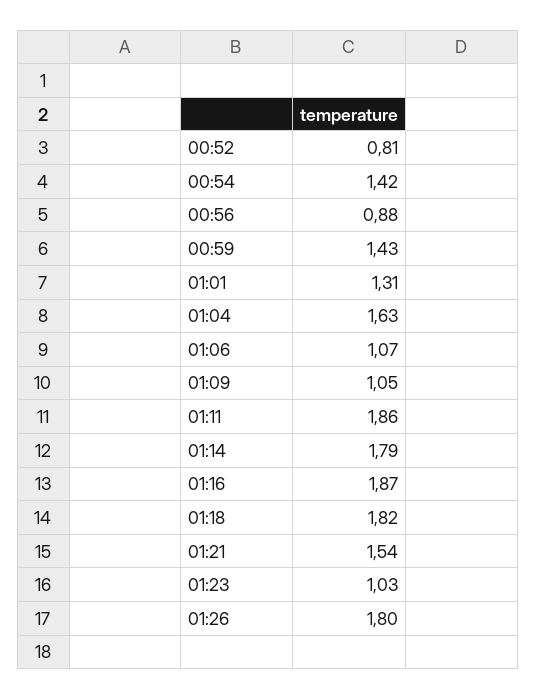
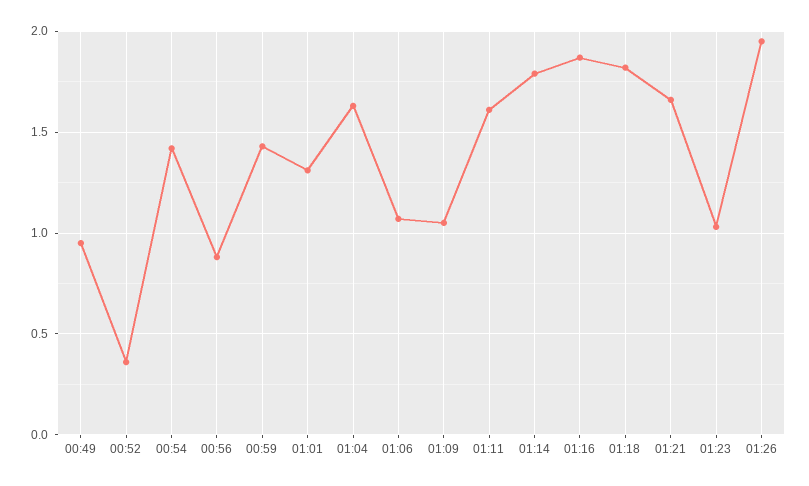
  {
-   "00:52": 0.81,
+   "00:52": 0.35,
    "00:54": 1.42,
    "00:56": 0.88,
    "00:59": 1.43,
    "01:01": 1.31,
    "01:04": 1.63,
    "01:06": 1.07,
    "01:09": 1.05,
-   "01:11": 1.86,
+   "01:11": 1.6,
    "01:14": 1.79,
    "01:16": 1.87,
    "01:18": 1.82,
-   "01:21": 1.54,
+   "01:21": 1.65,
    "01:23": 1.03,
-   "01:26": 1.8
+   "01:26": 1.95,
+   "00:49": 0.95
  }

